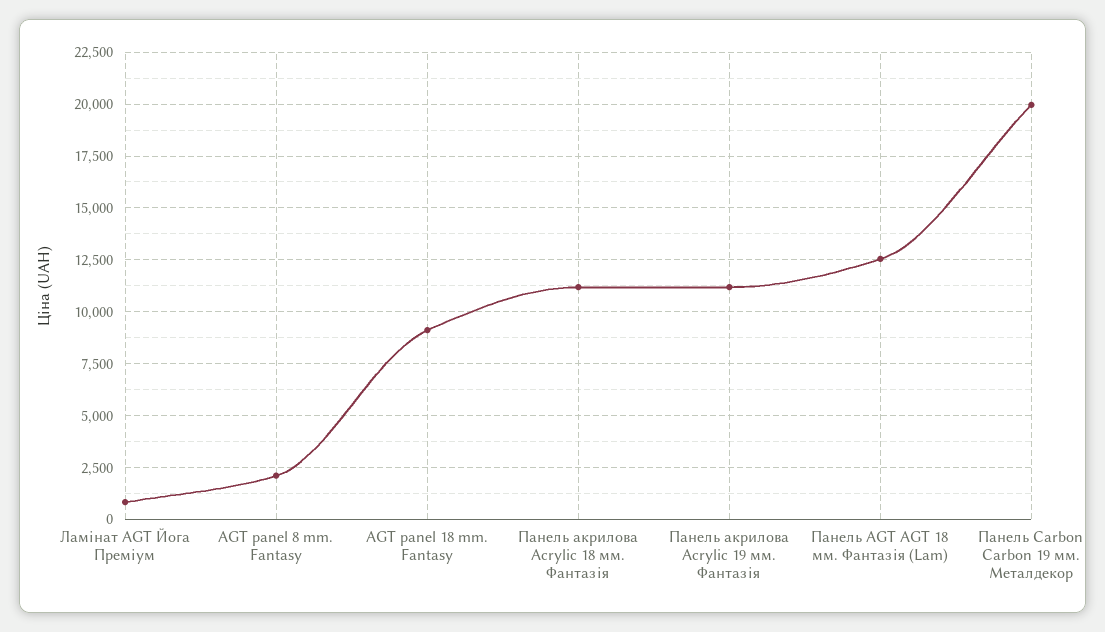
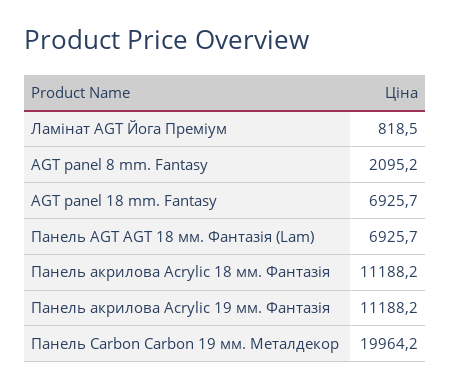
  {
    "Ламінат AGT Йога Преміум": 818.5,
    "AGT panel 8 mm. Fantasy": 2095.2,
-   "AGT panel 18 mm. Fantasy": 9000,
+   "AGT panel 18 mm. Fantasy": 6925.7,
    "Панель акрилова Acrylic 18 мм. Фантазія": 11188.2,
    "Панель акрилова Acrylic 19 мм. Фантазія": 11188.2,
-   "Панель AGT AGT 18 мм. Фантазія (Lam)": 12500,
+   "Панель AGT AGT 18 мм. Фантазія (Lam)": 6925.7,
    "Панель Carbon Carbon 19 мм. Металдекор": 19964.2
  }

